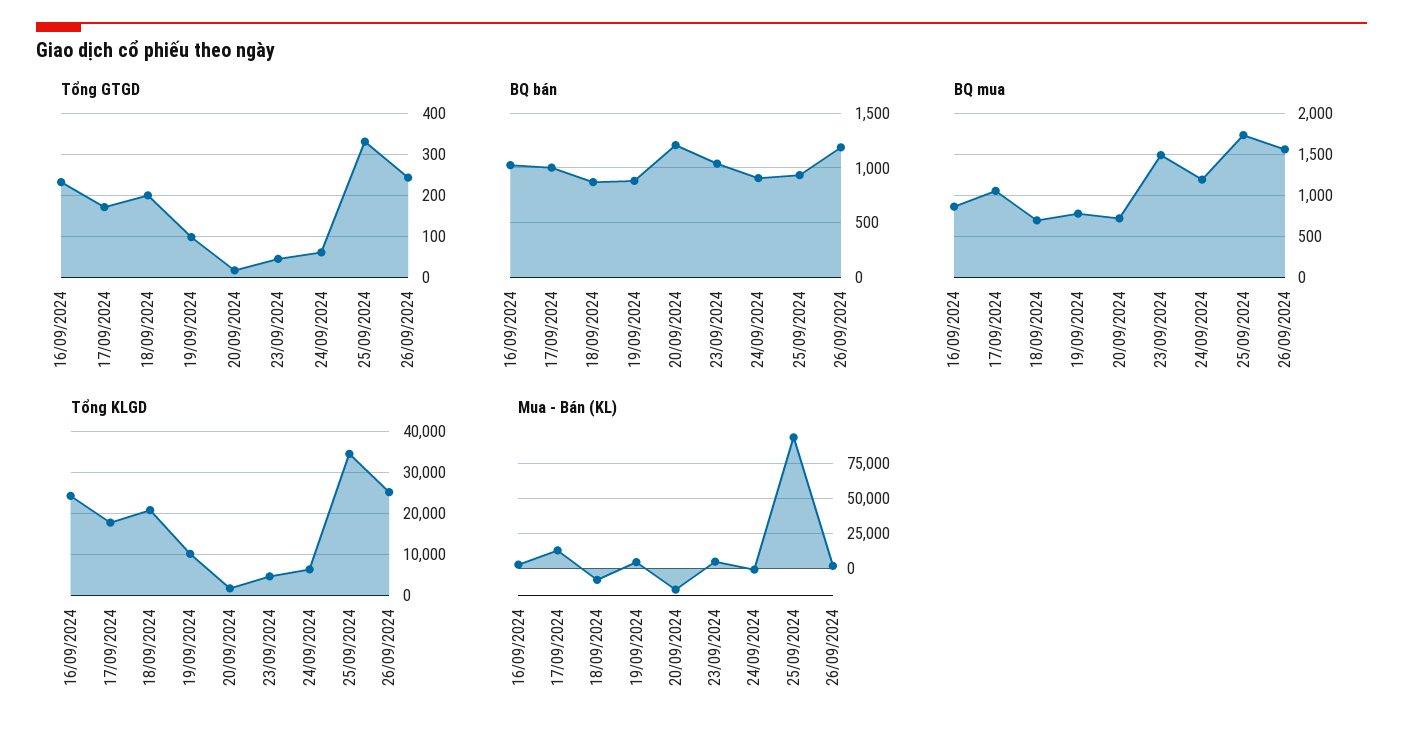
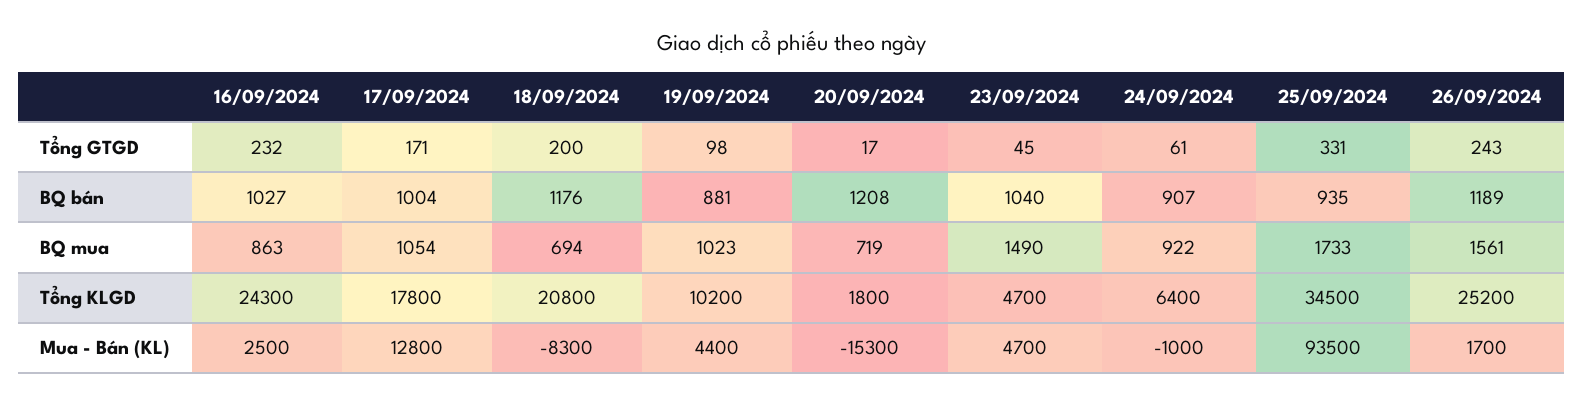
  {
    "Tổng GTGD": {
      "16/09/2024": 232,
      "17/09/2024": 171,
      "18/09/2024": 200,
      "19/09/2024": 98,
      "20/09/2024": 17,
      "23/09/2024": 45,
      "24/09/2024": 61,
      "25/09/2024": 331,
      "26/09/2024": 243
    },
    "BQ bán": {
      "16/09/2024": 1027,
      "17/09/2024": 1004,
-     "18/09/2024": 900,
+     "18/09/2024": 1176,
      "19/09/2024": 881,
      "20/09/2024": 1208,
      "23/09/2024": 1040,
      "24/09/2024": 907,
      "25/09/2024": 935,
      "26/09/2024": 1189
    },
    "BQ mua": {
      "16/09/2024": 863,
      "17/09/2024": 1054,
      "18/09/2024": 694,
-     "19/09/2024": 800,
+     "19/09/2024": 1023,
      "20/09/2024": 719,
      "23/09/2024": 1490,
-     "24/09/2024": 1200,
+     "24/09/2024": 922,
      "25/09/2024": 1733,
      "26/09/2024": 1561
    },
    "Tổng KLGD": {
      "16/09/2024": 24300,
      "17/09/2024": 17800,
      "18/09/2024": 20800,
      "19/09/2024": 10200,
      "20/09/2024": 1800,
      "23/09/2024": 4700,
      "24/09/2024": 6400,
      "25/09/2024": 34500,
      "26/09/2024": 25200
    },
    "Mua - Bán (KL)": {
      "16/09/2024": 2500,
      "17/09/2024": 12800,
      "18/09/2024": -8300,
      "19/09/2024": 4400,
      "20/09/2024": -15300,
      "23/09/2024": 4700,
      "24/09/2024": -1000,
      "25/09/2024": 93500,
      "26/09/2024": 1700
    }
  }

